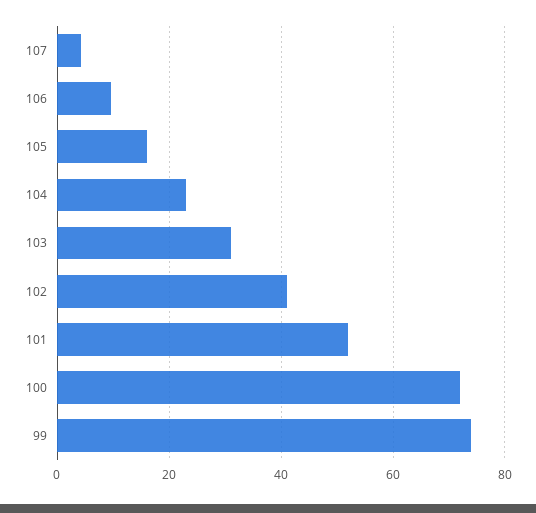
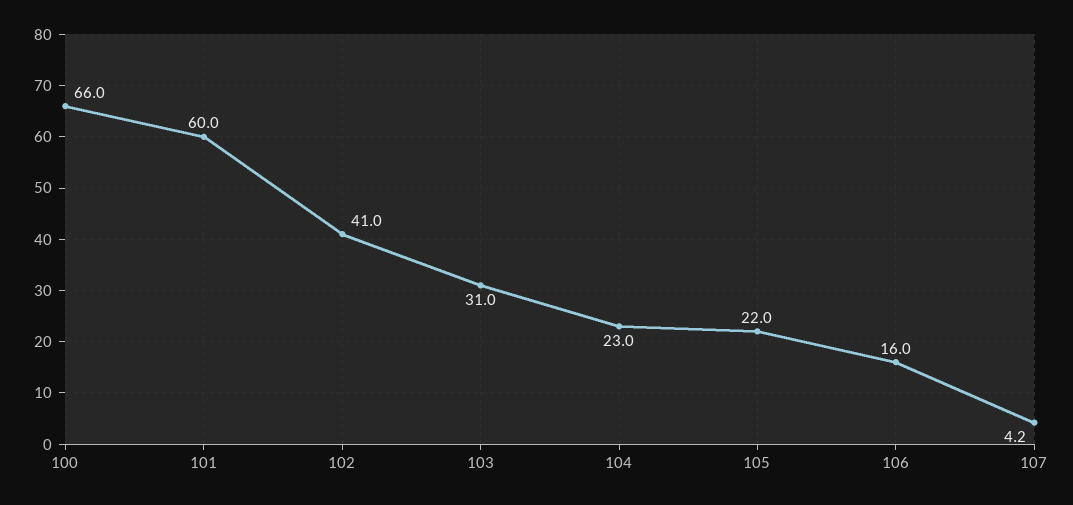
  {
    "107": 4.2,
-   "106": 10,
+   "106": 16,
-   "105": 16,
+   "105": 22,
    "104": 23,
    "103": 31,
    "102": 41,
-   "101": 52,
+   "101": 60,
-   "100": 72,
+   "100": 66
-   "99": 74
  }

